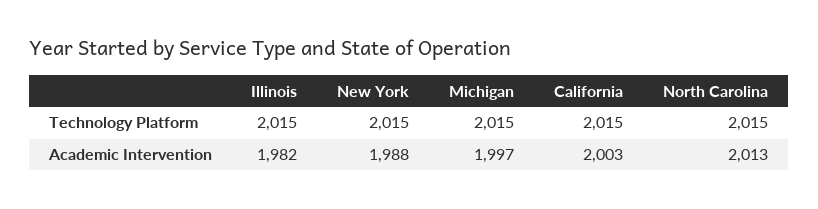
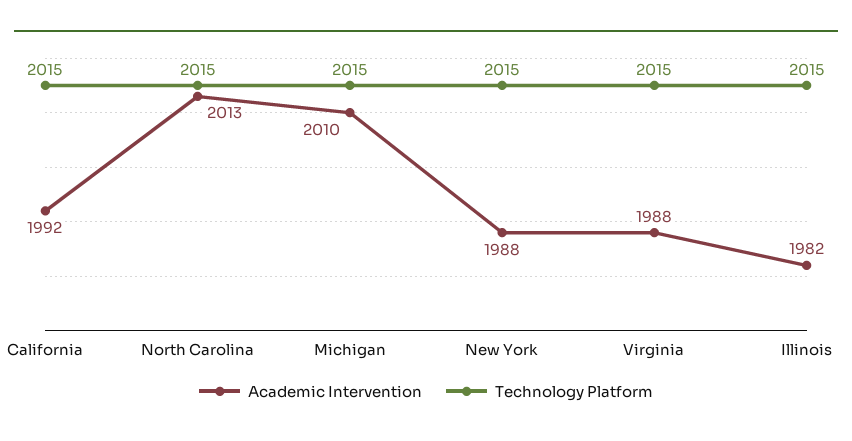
  {
    "Technology Platform": {
      "Illinois": 2015,
      "New York": 2015,
      "Michigan": 2015,
      "California": 2015,
-     "North Carolina": 2015
+     "North Carolina": 2015,
+     "Virginia": 2015
    },
    "Academic Intervention": {
      "Illinois": 1982,
      "New York": 1988,
-     "Michigan": 1997,
+     "Michigan": 2010,
-     "California": 2003,
+     "California": 1992,
-     "North Carolina": 2013
+     "North Carolina": 2013,
+     "Virginia": 1988
    }
  }

